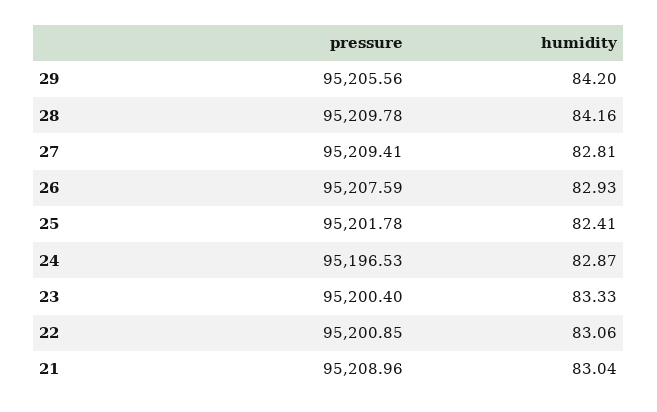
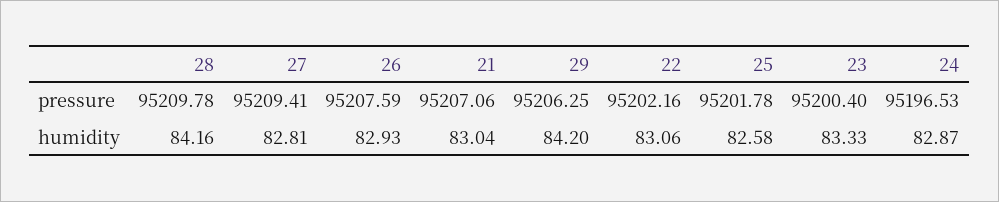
  {
    "pressure": {
-     "29": 95205.56,
+     "29": 95206.25,
      "28": 95209.78,
      "27": 95209.41,
      "26": 95207.59,
      "25": 95201.78,
      "24": 95196.53,
      "23": 95200.4,
-     "22": 95200.85,
+     "22": 95202.16,
-     "21": 95208.96
+     "21": 95207.06
    },
    "humidity": {
      "29": 84.2,
      "28": 84.16,
      "27": 82.81,
      "26": 82.93,
-     "25": 82.41,
+     "25": 82.58,
      "24": 82.87,
      "23": 83.33,
      "22": 83.06,
      "21": 83.04
    }
  }

